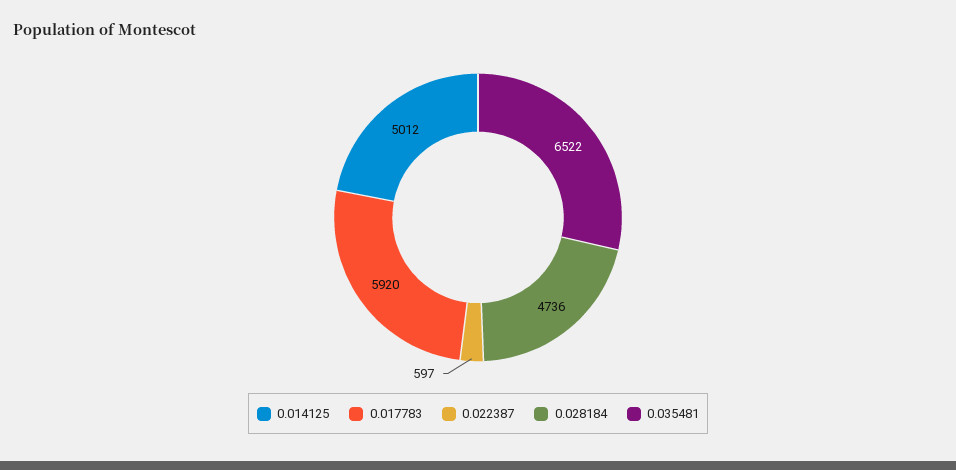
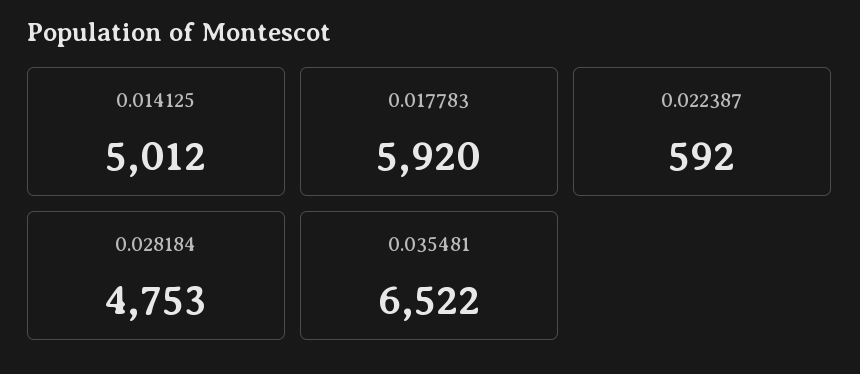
  {
    "0.014125": 5012,
    "0.017783": 5920,
-   "0.022387": 597,
+   "0.022387": 592,
-   "0.028184": 4736,
+   "0.028184": 4753,
    "0.035481": 6522
  }

